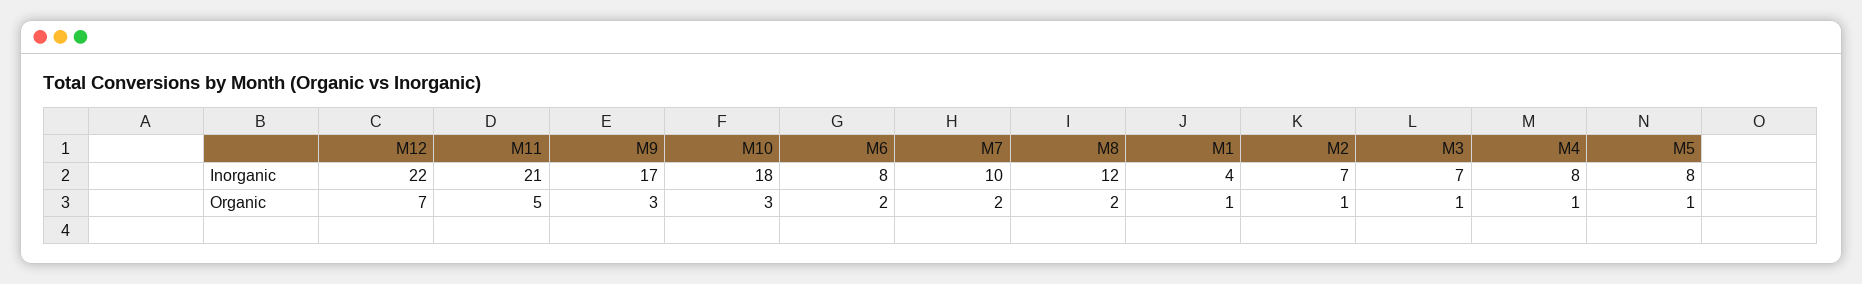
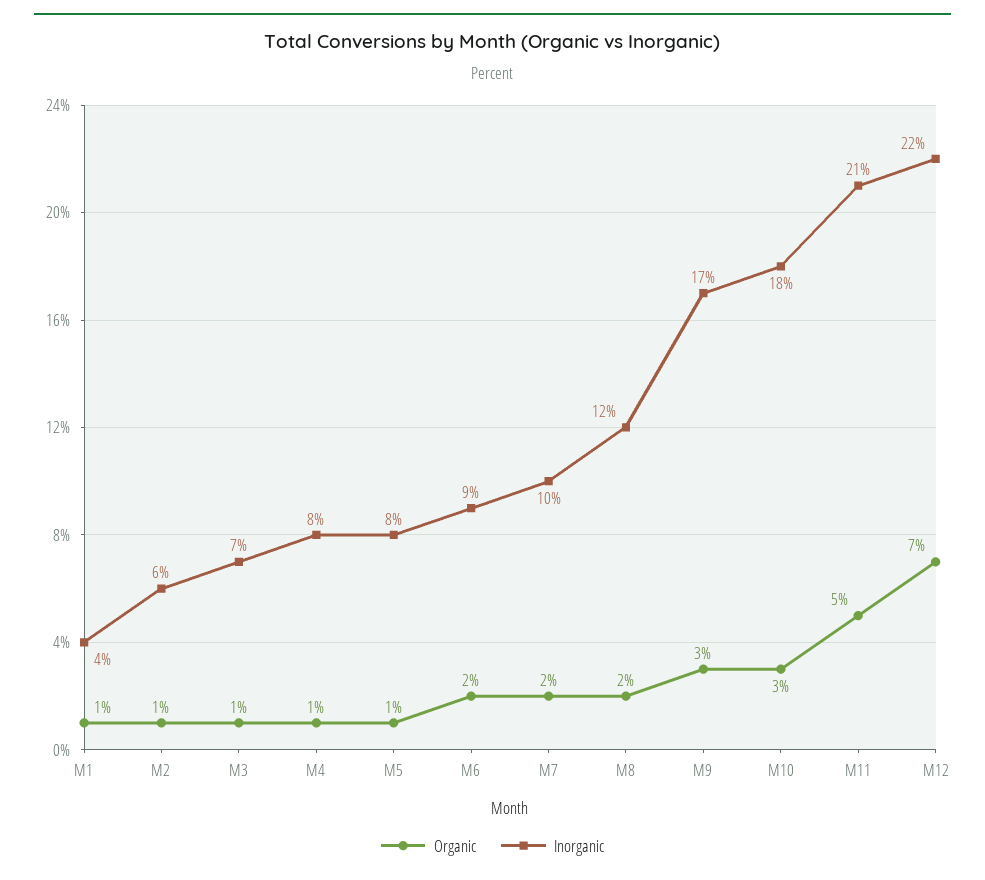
  {
    "Inorganic": {
      "M12": 22,
      "M11": 21,
      "M9": 17,
      "M10": 18,
-     "M6": 8,
+     "M6": 9,
      "M7": 10,
      "M8": 12,
      "M1": 4,
-     "M2": 7,
+     "M2": 6,
      "M3": 7,
      "M4": 8,
      "M5": 8
    },
    "Organic": {
      "M12": 7,
      "M11": 5,
      "M9": 3,
      "M10": 3,
      "M6": 2,
      "M7": 2,
      "M8": 2,
      "M1": 1,
      "M2": 1,
      "M3": 1,
      "M4": 1,
      "M5": 1
    }
  }

